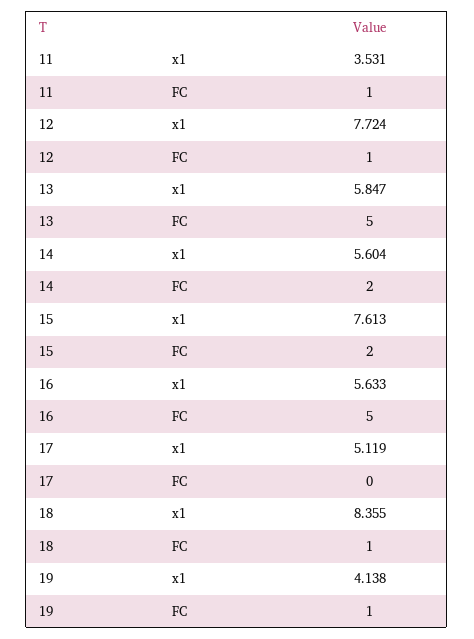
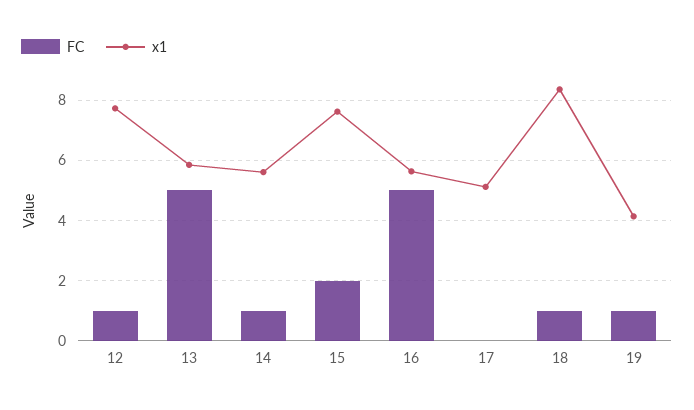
  {
    "x1": {
-     "11": 3.531,
      "12": 7.724,
      "13": 5.847,
      "14": 5.604,
      "15": 7.613,
      "16": 5.633,
      "17": 5.119,
      "18": 8.355,
      "19": 4.138
    },
    "FC": {
-     "11": 1,
      "12": 1,
      "13": 5,
-     "14": 2,
+     "14": 1,
      "15": 2,
      "16": 5,
      "17": 0,
      "18": 1,
      "19": 1
    }
  }

